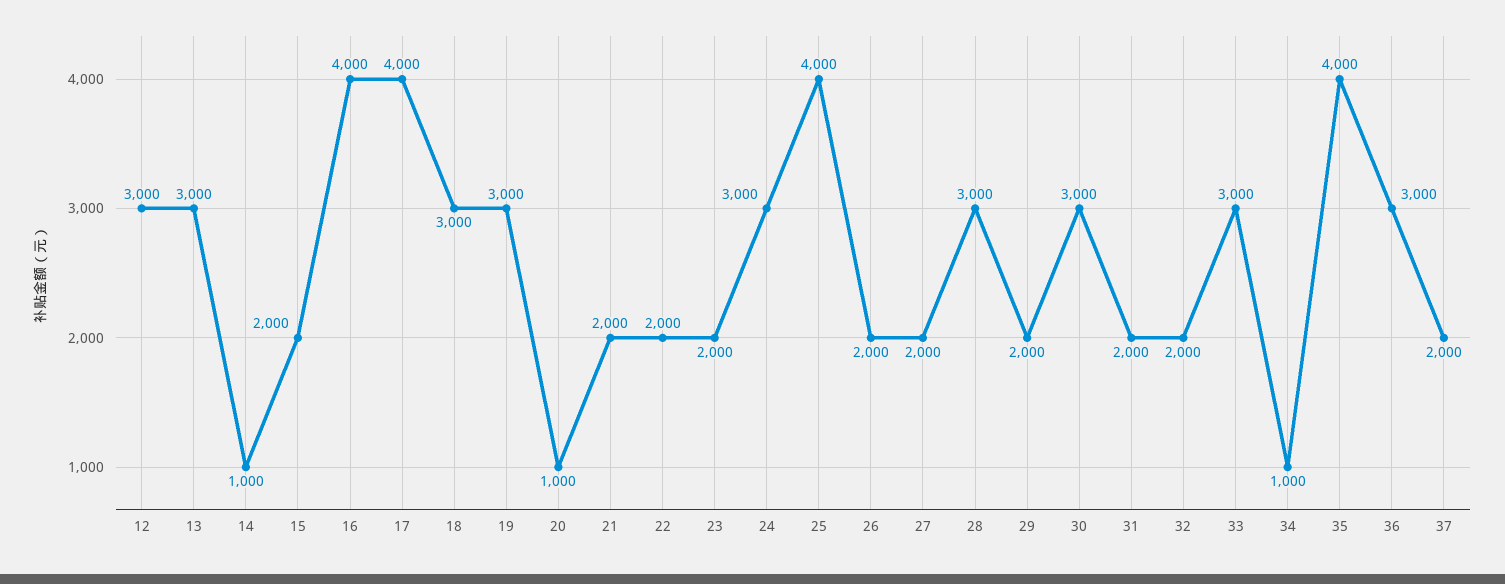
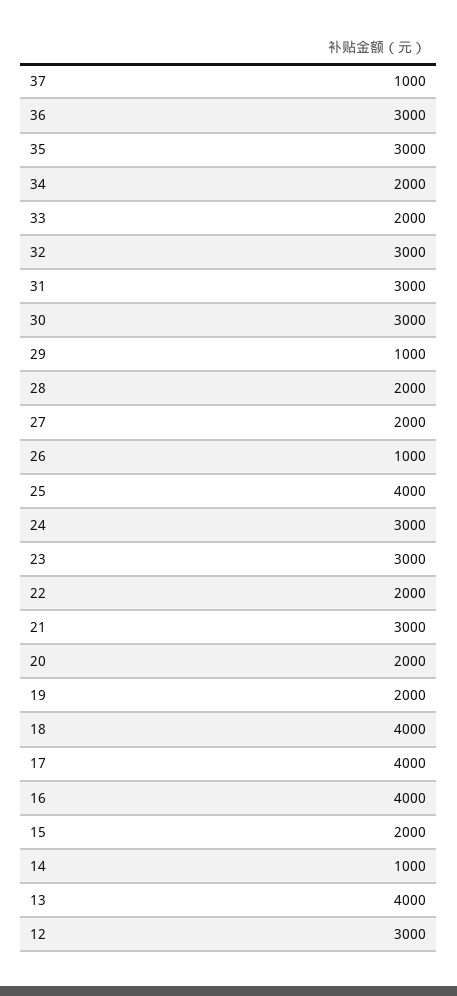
  {
    "12": 3000,
-   "13": 3000,
+   "13": 4000,
    "14": 1000,
    "15": 2000,
    "16": 4000,
    "17": 4000,
-   "18": 3000,
+   "18": 4000,
-   "19": 3000,
+   "19": 2000,
-   "20": 1000,
+   "20": 2000,
-   "21": 2000,
+   "21": 3000,
    "22": 2000,
-   "23": 2000,
+   "23": 3000,
    "24": 3000,
    "25": 4000,
-   "26": 2000,
+   "26": 1000,
    "27": 2000,
-   "28": 3000,
+   "28": 2000,
-   "29": 2000,
+   "29": 1000,
    "30": 3000,
-   "31": 2000,
+   "31": 3000,
-   "32": 2000,
+   "32": 3000,
-   "33": 3000,
+   "33": 2000,
-   "34": 1000,
+   "34": 2000,
-   "35": 4000,
+   "35": 3000,
    "36": 3000,
-   "37": 2000
+   "37": 1000
  }

